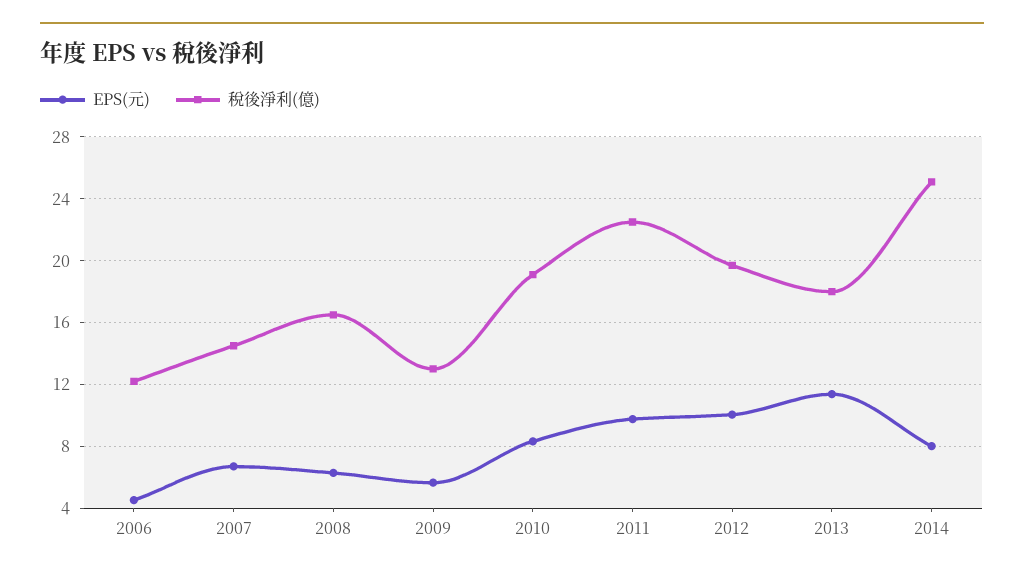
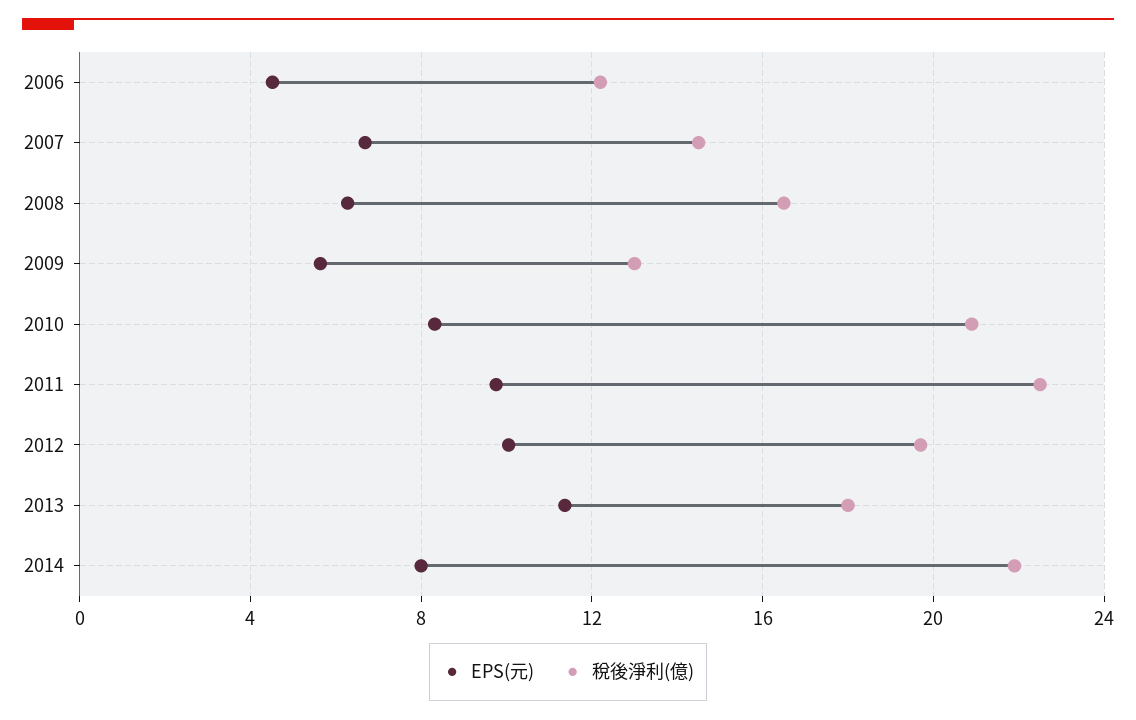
  {
    "EPS(元)": {
      "2006": 4.5,
      "2007": 6.5,
      "2008": 6.5,
      "2009": 5.5,
      "2010": 8.5,
      "2011": 10,
      "2012": 10,
      "2013": 11.5,
      "2014": 8
    },
    "稅後淨利(億)": {
      "2006": 12,
      "2007": 14.5,
      "2008": 16.5,
      "2009": 13,
-     "2010": 19,
+     "2010": 21,
      "2011": 22.5,
      "2012": 19.5,
      "2013": 18,
-     "2014": 25
+     "2014": 22
    }
  }

